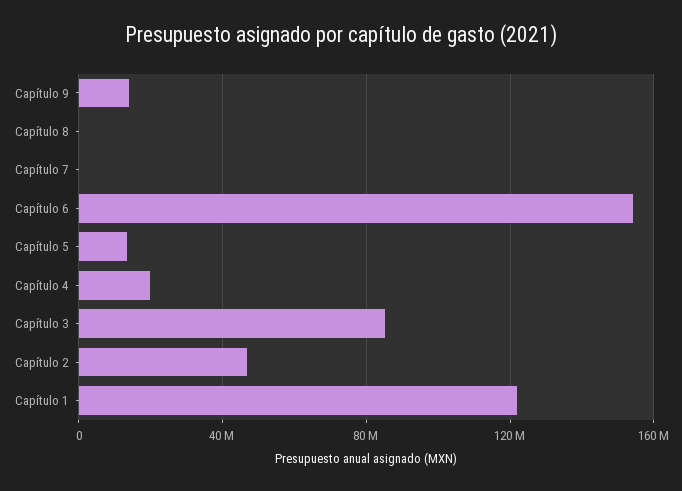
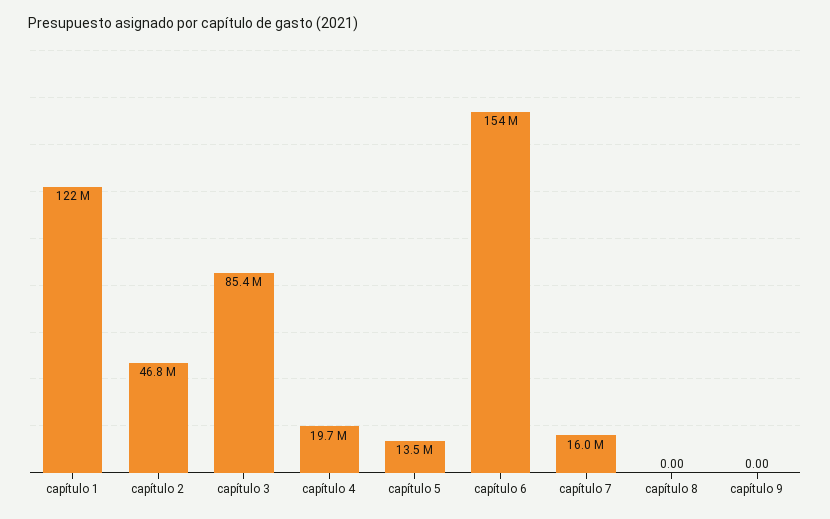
  {
-   "Capítulo 9": 15000000,
+   "Capítulo 9": 0,
    "Capítulo 8": 0,
-   "Capítulo 7": 0,
+   "Capítulo 7": 16000000,
    "Capítulo 6": 154000000,
    "Capítulo 5": 13500000,
    "Capítulo 4": 19700000,
    "Capítulo 3": 85400000,
    "Capítulo 2": 46800000,
    "Capítulo 1": 122000000
  }

